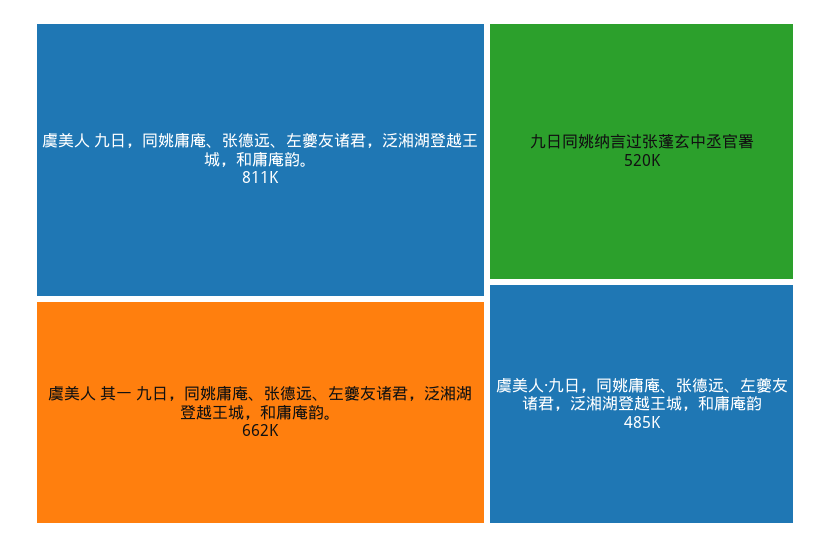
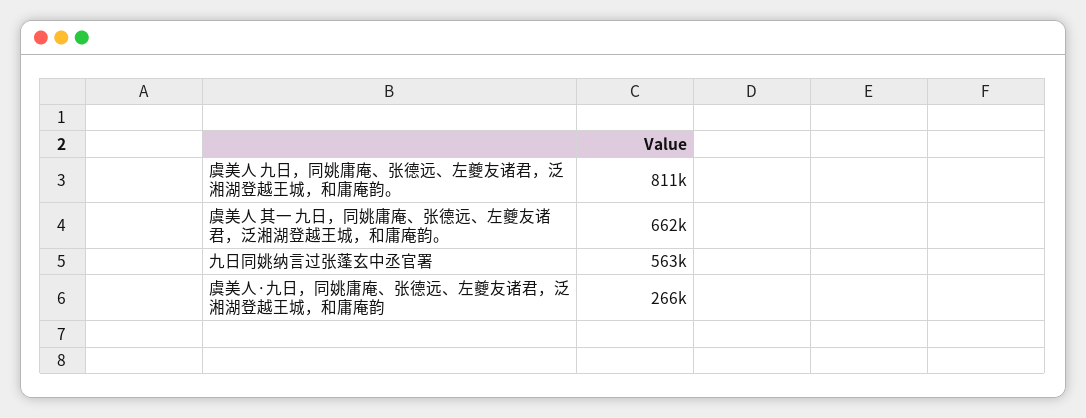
  {
    "虞美人 九日，同姚庸庵、张德远、左夔友诸君，泛湘湖登越王城，和庸庵韵。": 811000,
    "虞美人 其一 九日，同姚庸庵、张德远、左夔友诸君，泛湘湖登越王城，和庸庵韵。": 662000,
-   "九日同姚纳言过张蓬玄中丞官署": 520000,
+   "九日同姚纳言过张蓬玄中丞官署": 563000,
-   "虞美人·九日，同姚庸庵、张德远、左夔友诸君，泛湘湖登越王城，和庸庵韵": 485000
+   "虞美人·九日，同姚庸庵、张德远、左夔友诸君，泛湘湖登越王城，和庸庵韵": 266000
  }

